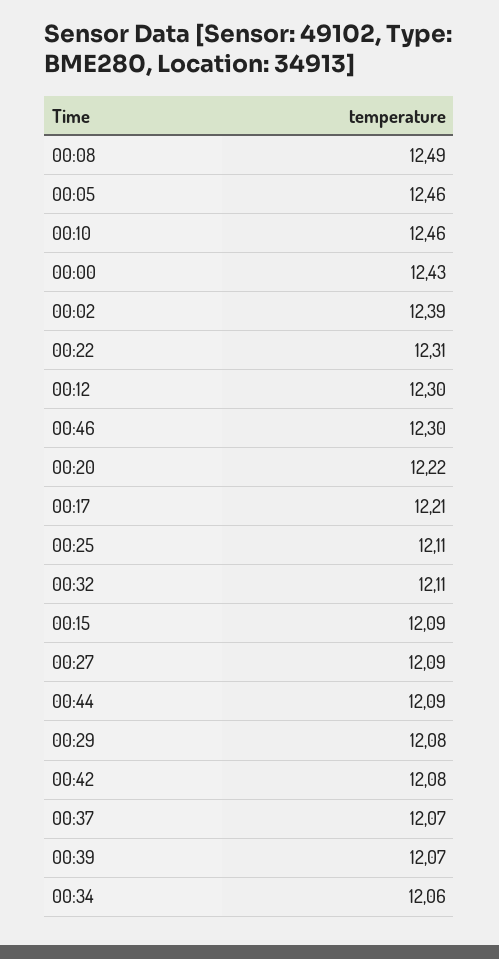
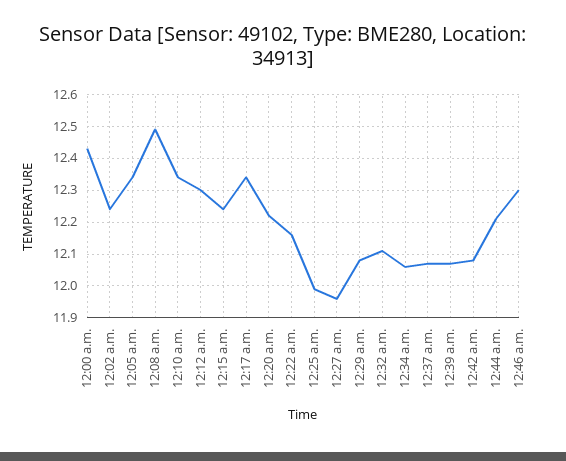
  {
    "00:08": 12.49,
-   "00:05": 12.46,
+   "00:05": 12.35,
-   "00:10": 12.46,
+   "00:10": 12.35,
    "00:00": 12.43,
-   "00:02": 12.39,
+   "00:02": 12.25,
-   "00:22": 12.31,
+   "00:22": 12.15,
    "00:12": 12.3,
    "00:46": 12.3,
    "00:20": 12.22,
-   "00:17": 12.21,
+   "00:17": 12.35,
-   "00:25": 12.11,
+   "00:25": 12,
    "00:32": 12.11,
-   "00:15": 12.09,
+   "00:15": 12.25,
-   "00:27": 12.09,
+   "00:27": 11.95,
-   "00:44": 12.09,
+   "00:44": 12.2,
    "00:29": 12.08,
    "00:42": 12.08,
    "00:37": 12.07,
    "00:39": 12.07,
    "00:34": 12.06
  }

